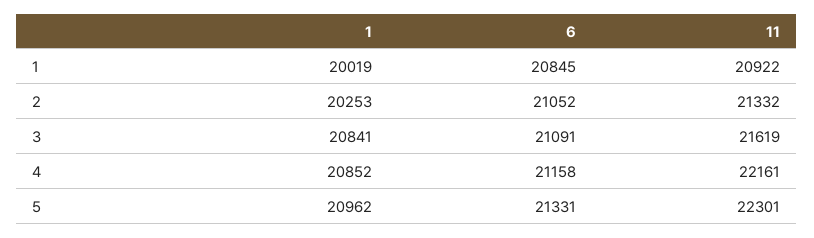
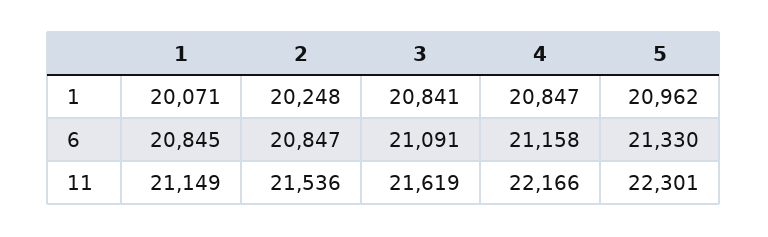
  {
    "1": {
-     "1": 20019,
+     "1": 20071,
-     "2": 20253,
+     "2": 20248,
      "3": 20841,
-     "4": 20852,
+     "4": 20847,
      "5": 20962
    },
    "6": {
      "1": 20845,
-     "2": 21052,
+     "2": 20847,
      "3": 21091,
      "4": 21158,
-     "5": 21331
+     "5": 21330
    },
    "11": {
-     "1": 20922,
+     "1": 21149,
-     "2": 21332,
+     "2": 21536,
      "3": 21619,
-     "4": 22161,
+     "4": 22166,
      "5": 22301
    }
  }

